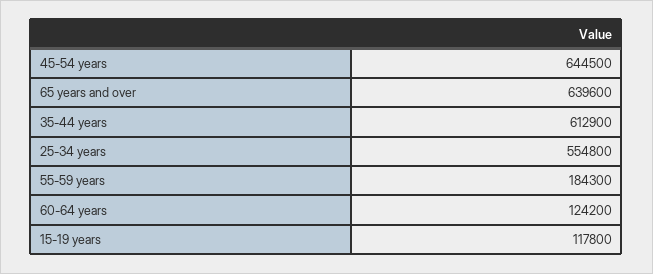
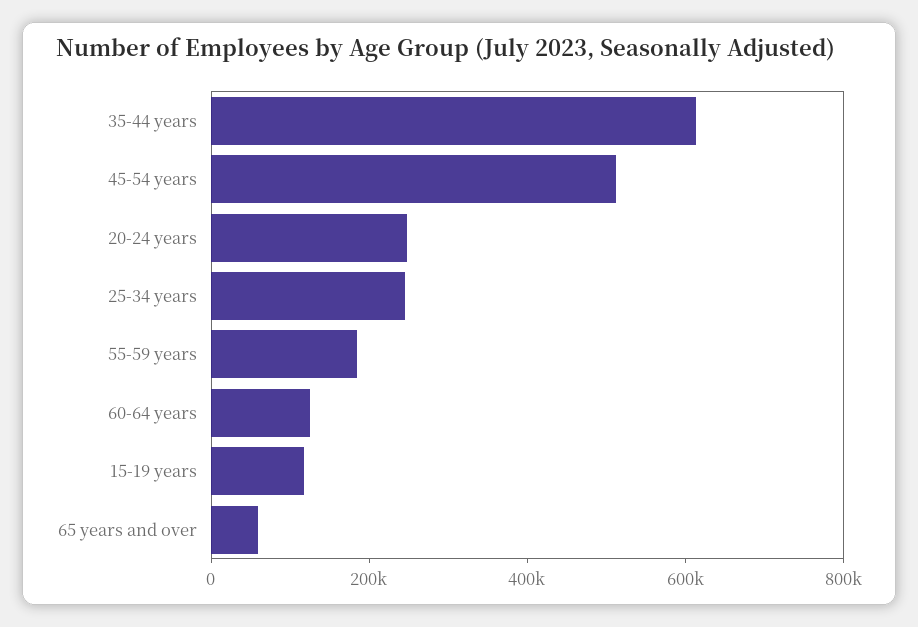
  {
-   "45-54 years": 644500,
+   "45-54 years": 500000,
-   "65 years and over": 639600,
+   "65 years and over": 50000,
    "35-44 years": 612900,
-   "25-34 years": 554800,
+   "25-34 years": 250000,
    "55-59 years": 184300,
    "60-64 years": 124200,
-   "15-19 years": 117800
+   "15-19 years": 117800,
+   "20-24 years": 250000
  }

